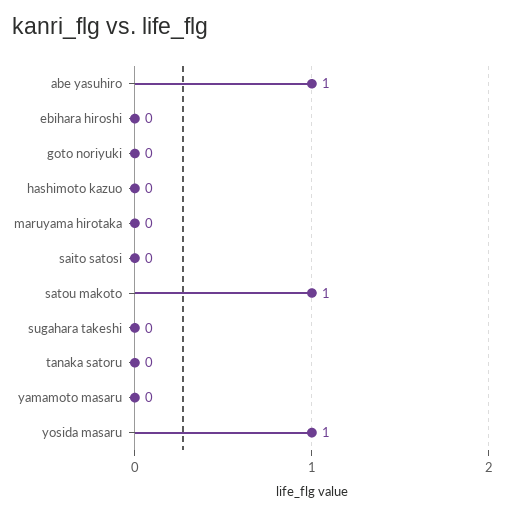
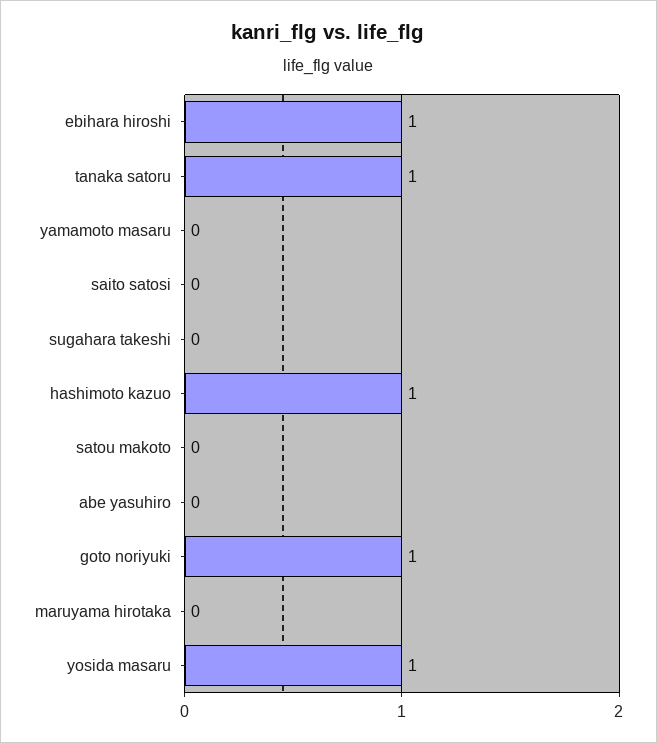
  {
-   "abe yasuhiro": 1,
+   "abe yasuhiro": 0,
-   "ebihara hiroshi": 0,
+   "ebihara hiroshi": 1,
-   "goto noriyuki": 0,
+   "goto noriyuki": 1,
-   "hashimoto kazuo": 0,
+   "hashimoto kazuo": 1,
    "maruyama hirotaka": 0,
    "saito satosi": 0,
-   "satou makoto": 1,
+   "satou makoto": 0,
    "sugahara takeshi": 0,
-   "tanaka satoru": 0,
+   "tanaka satoru": 1,
    "yamamoto masaru": 0,
    "yosida masaru": 1
  }

